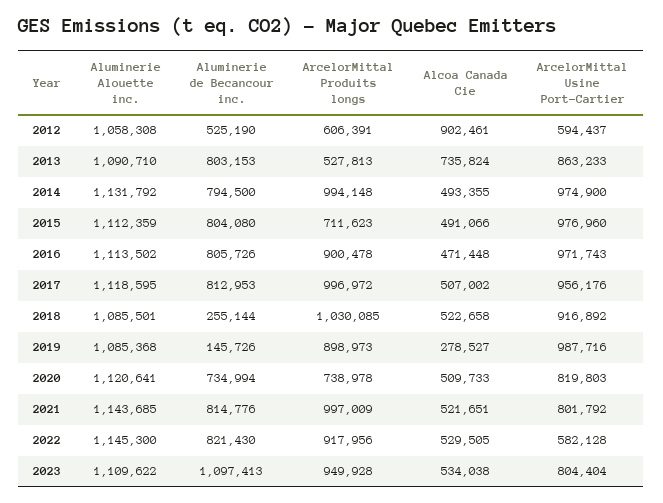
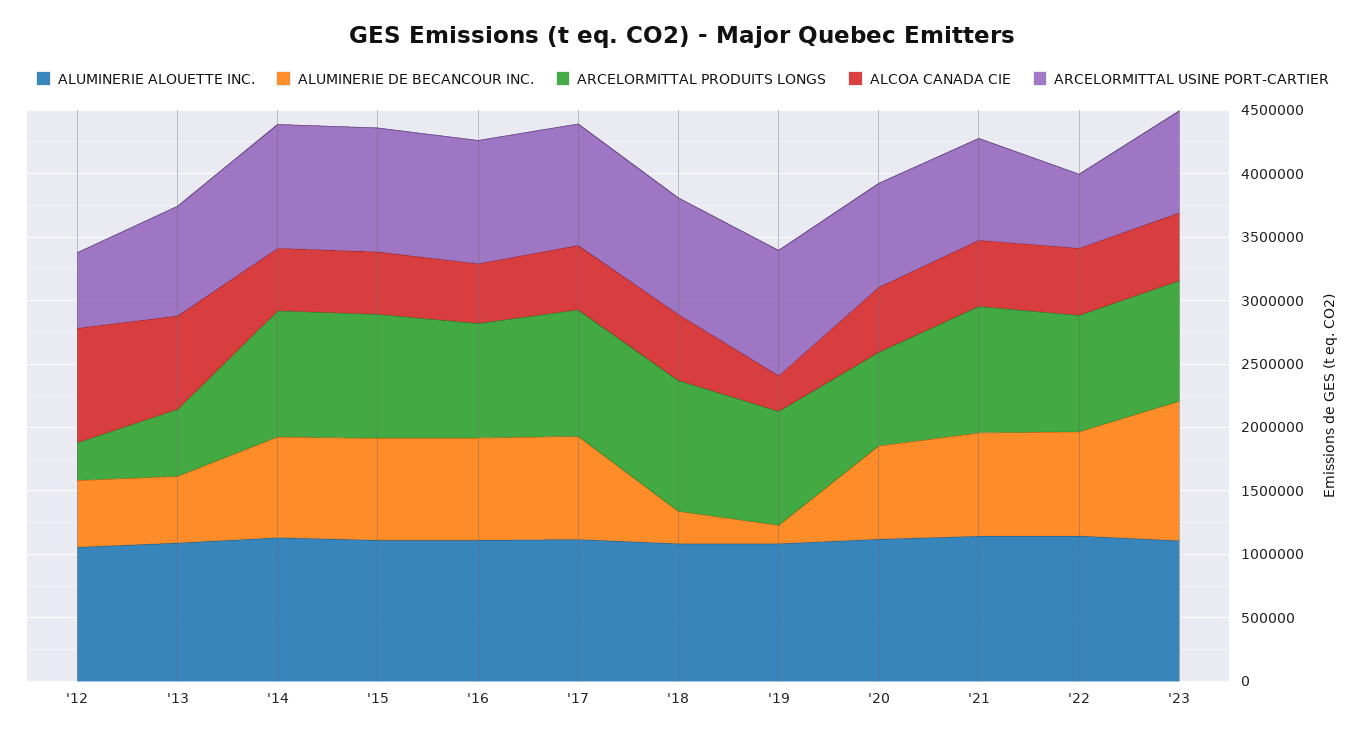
  {
    "Aluminerie Alouette inc.": {
      "2012": 1058308,
      "2013": 1090710,
      "2014": 1131792,
      "2015": 1112359,
      "2016": 1113502,
      "2017": 1118595,
      "2018": 1085501,
      "2019": 1085368,
      "2020": 1120641,
      "2021": 1143685,
      "2022": 1145300,
      "2023": 1109622
    },
    "Aluminerie de Becancour inc.": {
      "2012": 525190,
-     "2013": 803153,
+     "2013": 500000,
      "2014": 794500,
      "2015": 804080,
      "2016": 805726,
      "2017": 812953,
      "2018": 255144,
      "2019": 145726,
      "2020": 734994,
      "2021": 814776,
      "2022": 821430,
      "2023": 1097413
    },
    "ArcelorMittal Produits longs": {
-     "2012": 606391,
+     "2012": 300000,
      "2013": 527813,
      "2014": 994148,
-     "2015": 711623,
+     "2015": 1000000,
      "2016": 900478,
      "2017": 996972,
      "2018": 1030085,
      "2019": 898973,
      "2020": 738978,
      "2021": 997009,
      "2022": 917956,
      "2023": 949928
    },
    "Alcoa Canada Cie": {
      "2012": 902461,
      "2013": 735824,
      "2014": 493355,
      "2015": 491066,
      "2016": 471448,
      "2017": 507002,
      "2018": 522658,
      "2019": 278527,
      "2020": 509733,
      "2021": 521651,
      "2022": 529505,
      "2023": 534038
    },
    "ArcelorMittal Usine Port-Cartier": {
      "2012": 594437,
      "2013": 863233,
      "2014": 974900,
      "2015": 976960,
      "2016": 971743,
      "2017": 956176,
      "2018": 916892,
      "2019": 987716,
      "2020": 819803,
      "2021": 801792,
      "2022": 582128,
      "2023": 804404
    }
  }

